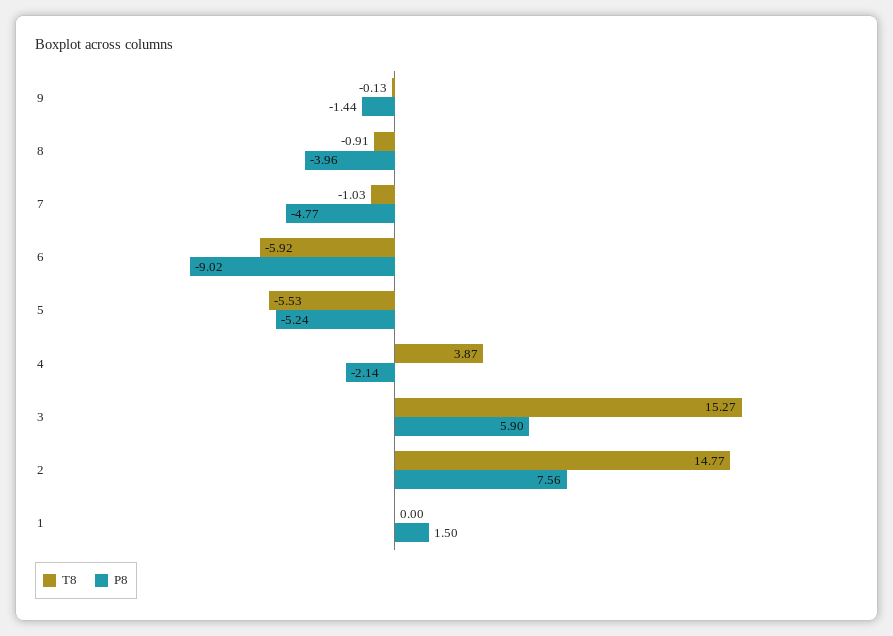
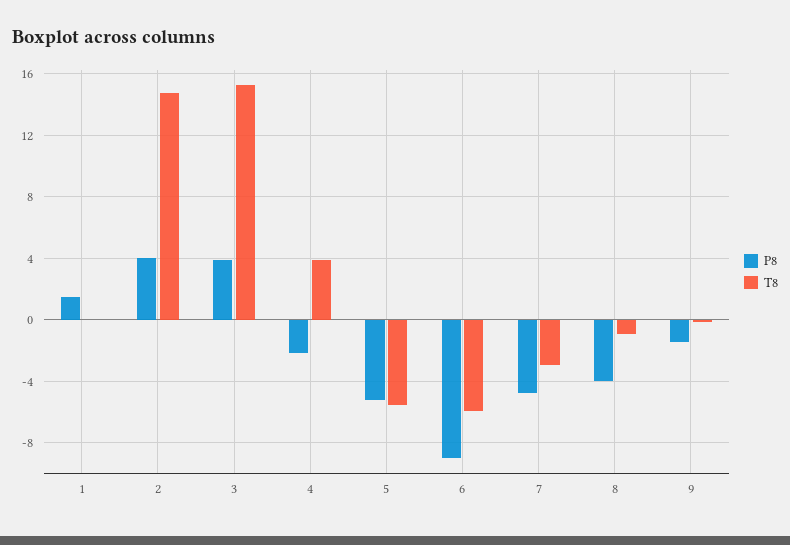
  {
    "T8": {
      "9": -0.13,
      "8": -0.91,
-     "7": -1.03,
+     "7": -3,
      "6": -5.92,
      "5": -5.53,
      "4": 3.87,
      "3": 15.27,
      "2": 14.77,
      "1": 0
    },
    "P8": {
      "9": -1.44,
      "8": -3.96,
      "7": -4.77,
      "6": -9.02,
      "5": -5.24,
      "4": -2.14,
-     "3": 5.9,
+     "3": 4,
-     "2": 7.56,
+     "2": 4,
      "1": 1.5
    }
  }

